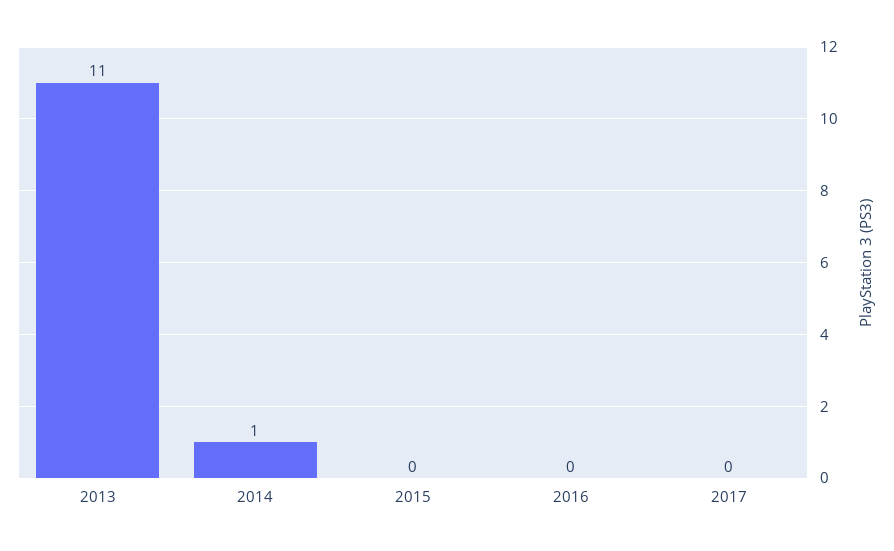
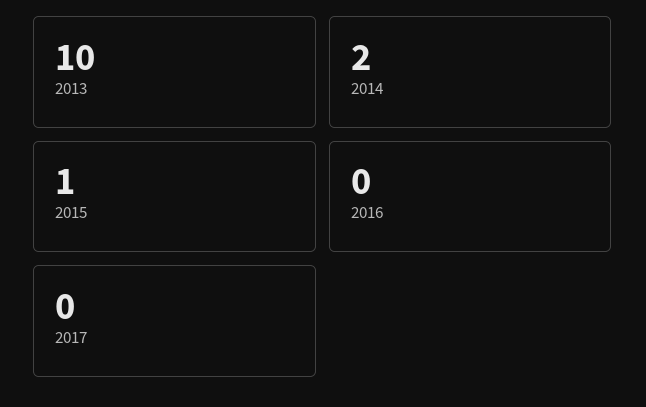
  {
-   "2013": 11,
+   "2013": 10,
-   "2014": 1,
+   "2014": 2,
-   "2015": 0,
+   "2015": 1,
    "2016": 0,
    "2017": 0
  }

